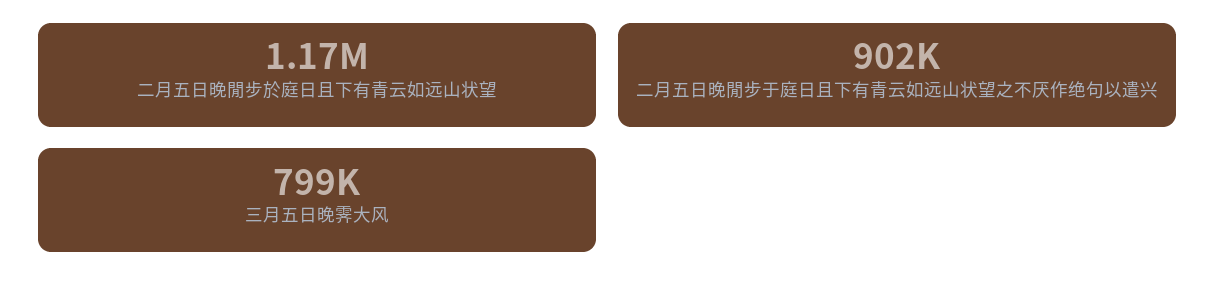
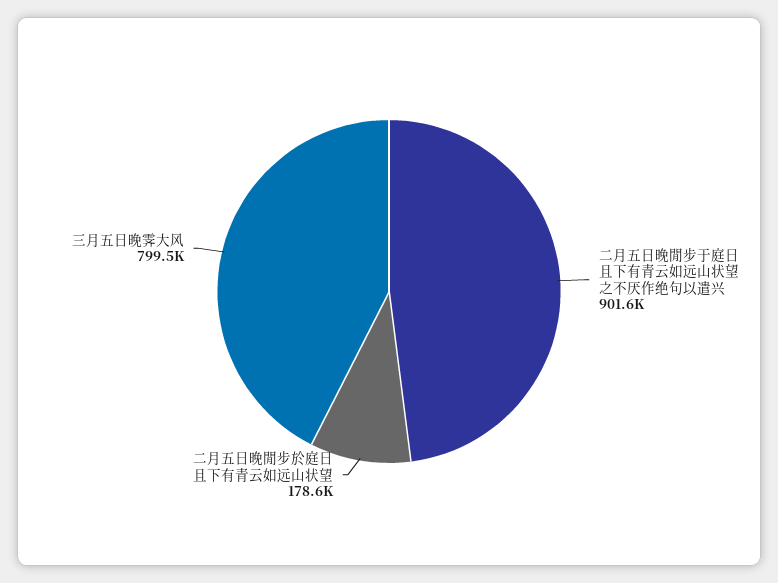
  {
-   "二月五日晚閒步於庭日且下有青云如远山状望": 1170000,
+   "二月五日晚閒步於庭日且下有青云如远山状望": 178600,
    "二月五日晚閒步于庭日且下有青云如远山状望之不厌作绝句以遣兴": 901600,
    "三月五日晚霁大风": 799500
  }

